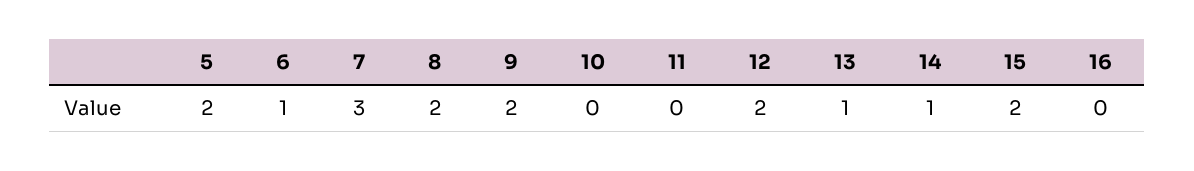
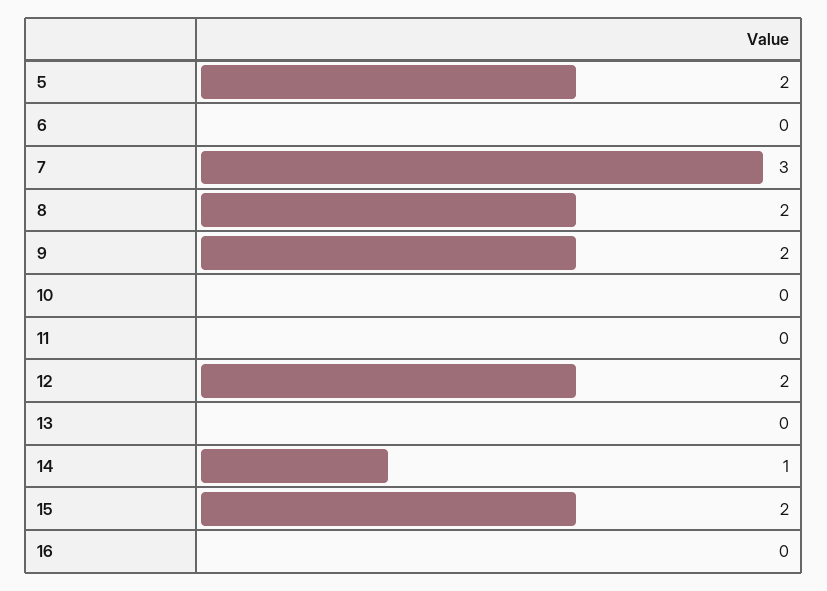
  {
    "5": 2,
-   "6": 1,
+   "6": 0,
    "7": 3,
    "8": 2,
    "9": 2,
    "10": 0,
    "11": 0,
    "12": 2,
-   "13": 1,
+   "13": 0,
    "14": 1,
    "15": 2,
    "16": 0
  }

